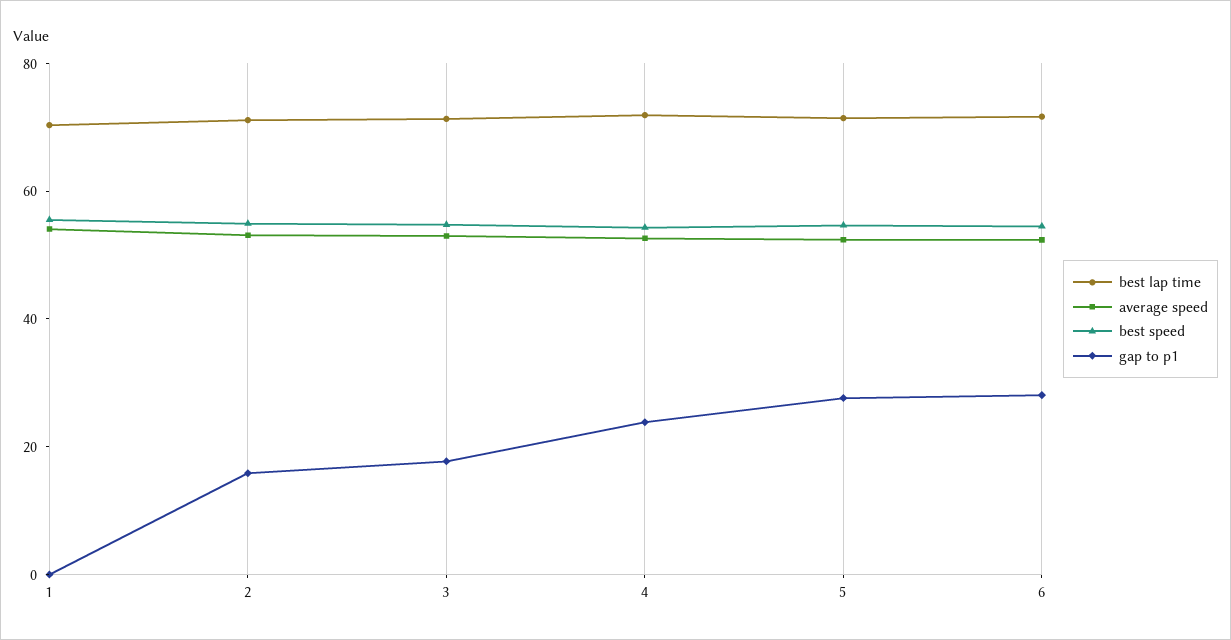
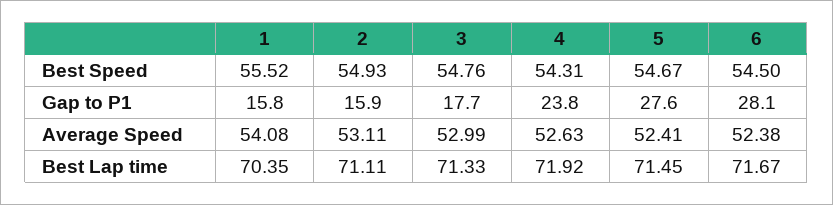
  {
    "best lap time": {
      "1": 70.35,
      "2": 71.11,
      "3": 71.33,
      "4": 71.92,
      "5": 71.45,
      "6": 71.67
    },
    "average speed": {
      "1": 54.08,
      "2": 53.11,
      "3": 52.99,
      "4": 52.63,
      "5": 52.41,
      "6": 52.38
    },
    "best speed": {
      "1": 55.52,
      "2": 54.93,
      "3": 54.76,
      "4": 54.31,
      "5": 54.67,
      "6": 54.5
    },
    "gap to p1": {
-     "1": 0,
+     "1": 15.8,
      "2": 15.9,
      "3": 17.7,
      "4": 23.8,
      "5": 27.6,
      "6": 28.1
    }
  }

